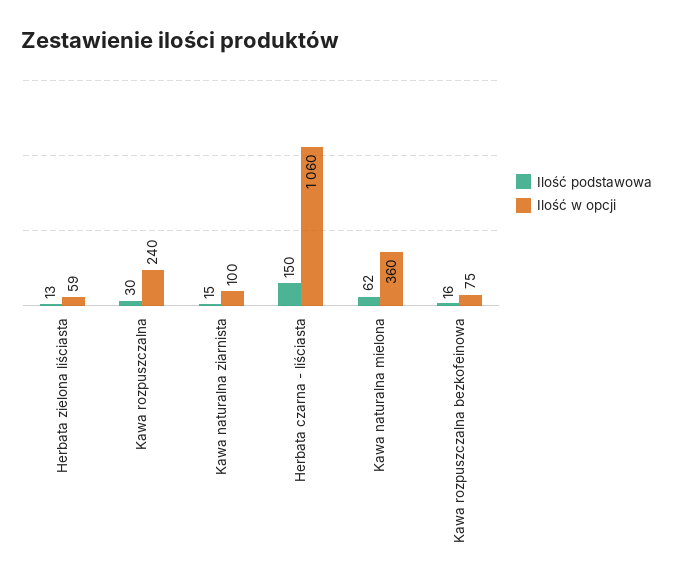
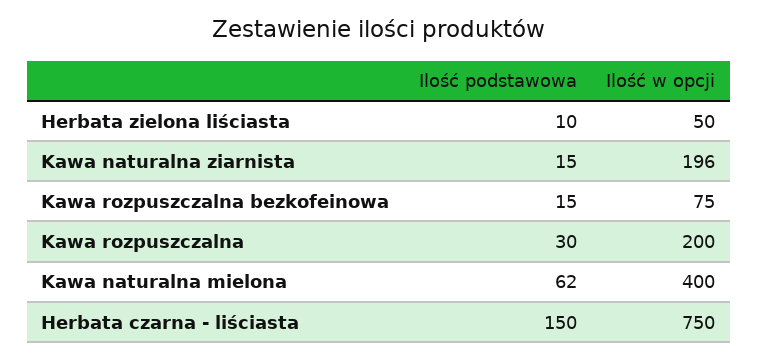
  {
    "Ilość podstawowa": {
-     "Herbata zielona liściasta": 13,
+     "Herbata zielona liściasta": 10,
      "Kawa rozpuszczalna": 30,
      "Kawa naturalna ziarnista": 15,
      "Herbata czarna - liściasta": 150,
      "Kawa naturalna mielona": 62,
-     "Kawa rozpuszczalna bezkofeinowa": 16
+     "Kawa rozpuszczalna bezkofeinowa": 15
    },
    "Ilość w opcji": {
-     "Herbata zielona liściasta": 59,
+     "Herbata zielona liściasta": 50,
-     "Kawa rozpuszczalna": 240,
+     "Kawa rozpuszczalna": 200,
-     "Kawa naturalna ziarnista": 100,
+     "Kawa naturalna ziarnista": 196,
-     "Herbata czarna - liściasta": 1060,
+     "Herbata czarna - liściasta": 750,
-     "Kawa naturalna mielona": 360,
+     "Kawa naturalna mielona": 400,
      "Kawa rozpuszczalna bezkofeinowa": 75
    }
  }

